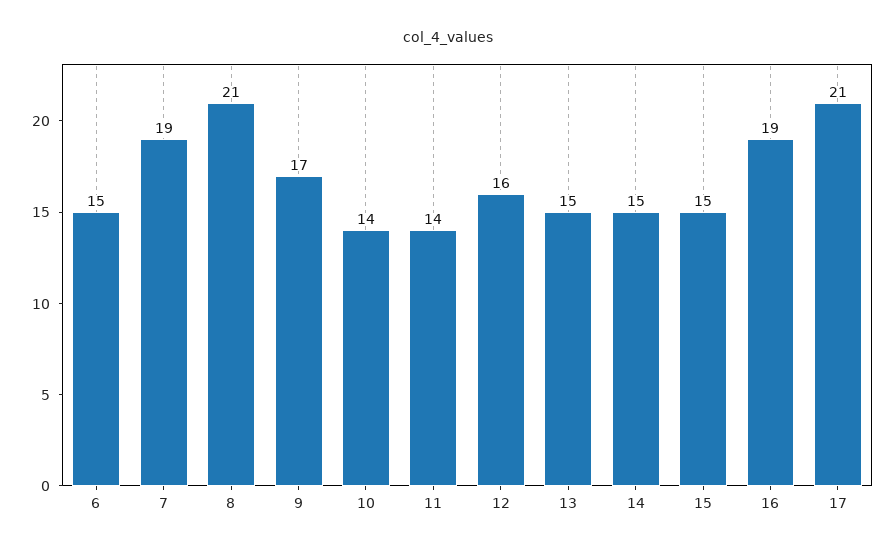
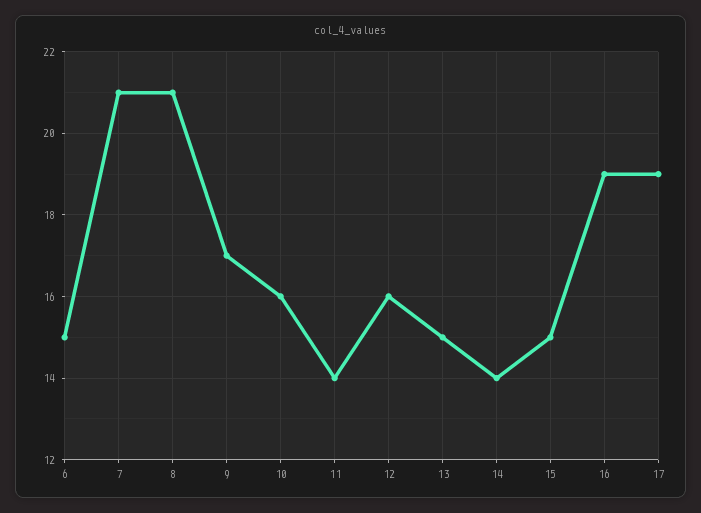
  {
    "6": 15,
-   "7": 19,
+   "7": 21,
    "8": 21,
    "9": 17,
-   "10": 14,
+   "10": 16,
    "11": 14,
    "12": 16,
    "13": 15,
-   "14": 15,
+   "14": 14,
    "15": 15,
    "16": 19,
-   "17": 21
+   "17": 19
  }

